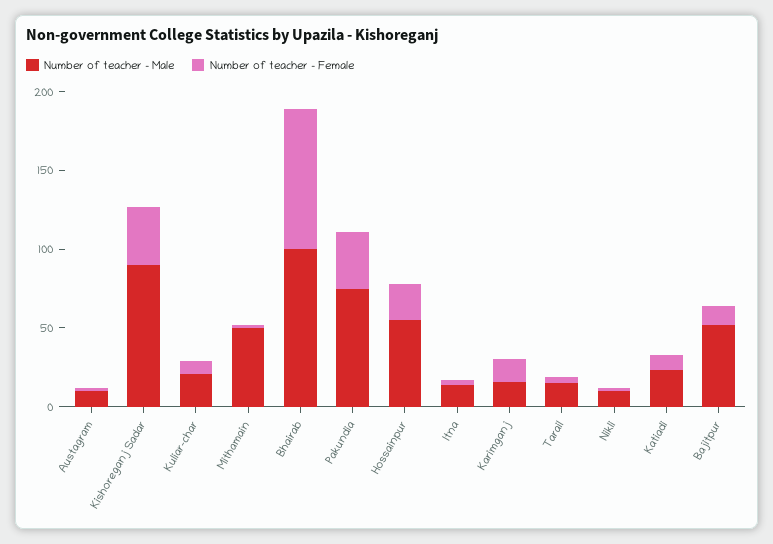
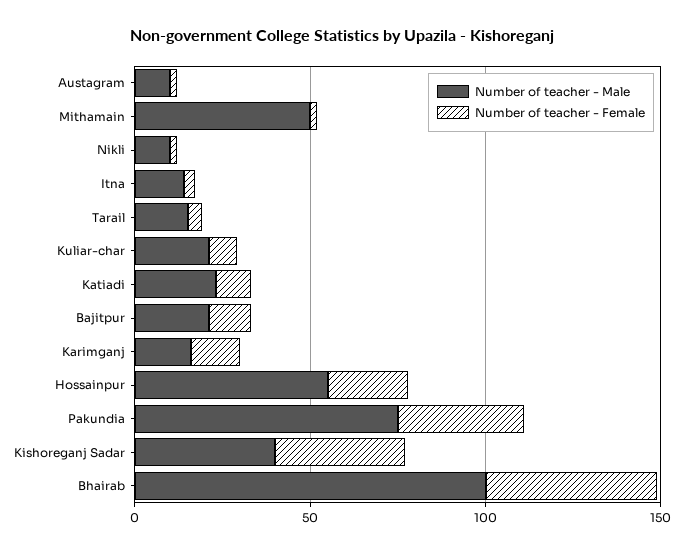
  {
    "Number of teacher - Male": {
      "Austagram": 10,
-     "Kishoreganj Sadar": 90,
+     "Kishoreganj Sadar": 40,
      "Kuliar-char": 20,
      "Mithamain": 50,
      "Bhairab": 100,
      "Pakundia": 80,
      "Hossainpur": 60,
      "Itna": 10,
      "Karimganj": 20,
      "Tarail": 20,
      "Nikli": 10,
      "Katiadi": 20,
-     "Bajitpur": 50
+     "Bajitpur": 20
    },
    "Number of teacher - Female": {
      "Austagram": 0,
      "Kishoreganj Sadar": 40,
      "Kuliar-char": 10,
      "Mithamain": 0,
-     "Bhairab": 90,
+     "Bhairab": 50,
      "Pakundia": 40,
      "Hossainpur": 20,
      "Itna": 0,
      "Karimganj": 10,
      "Tarail": 0,
      "Nikli": 0,
      "Katiadi": 10,
      "Bajitpur": 10
    }
  }

